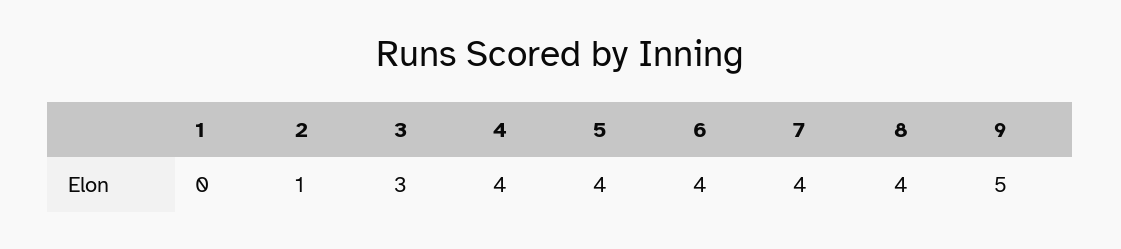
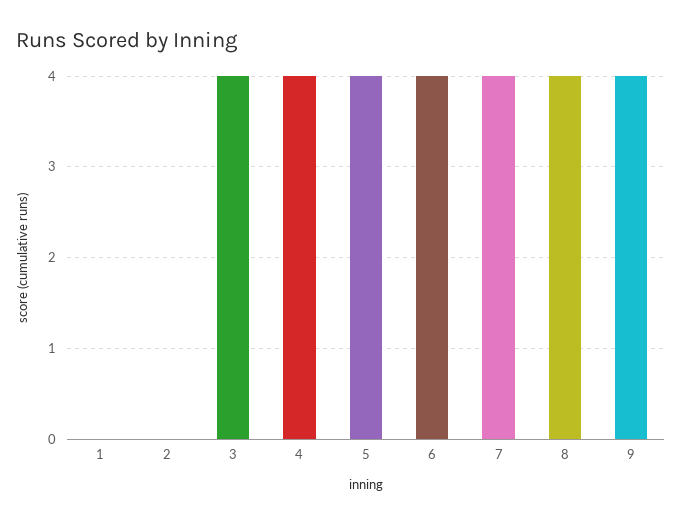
  {
    "1": 0,
-   "2": 1,
+   "2": 0,
-   "3": 3,
+   "3": 4,
    "4": 4,
    "5": 4,
    "6": 4,
    "7": 4,
    "8": 4,
-   "9": 5
+   "9": 4
  }

